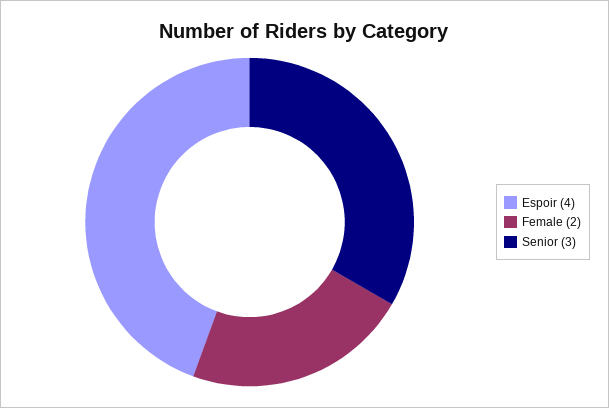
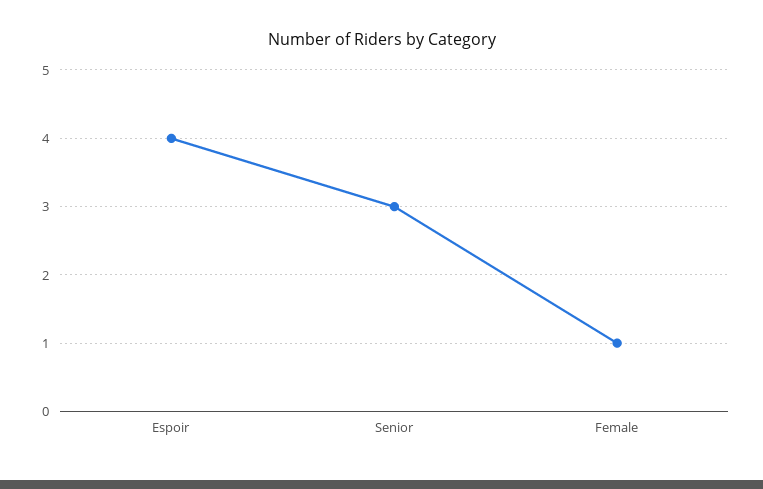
  {
    "Espoir": 4,
-   "Female": 2,
+   "Female": 1,
    "Senior": 3
  }

